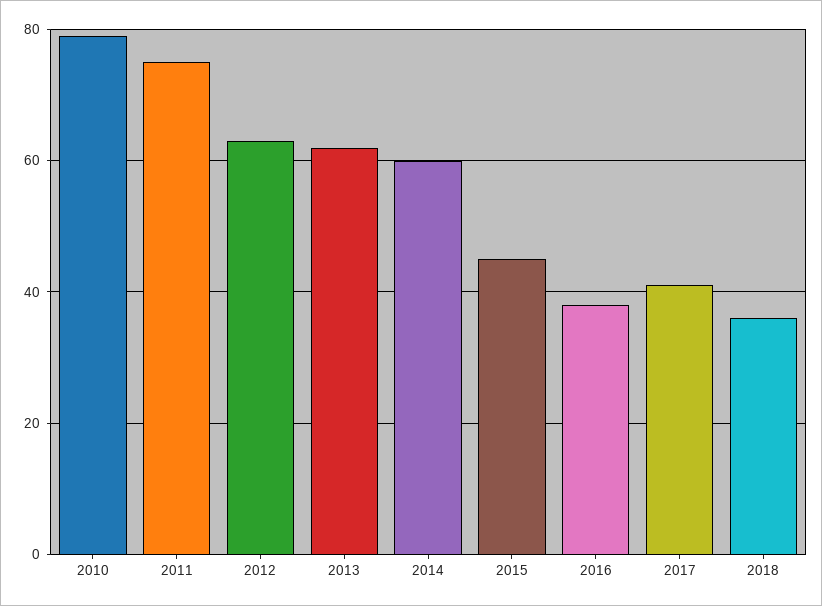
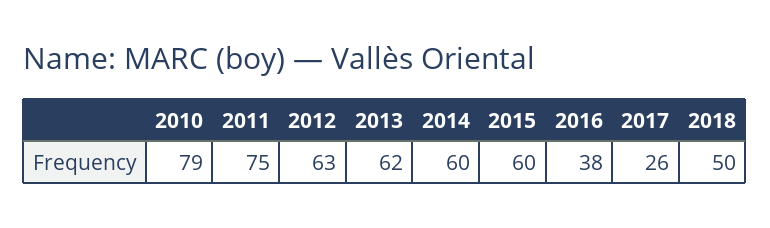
  {
    "2010": 79,
    "2011": 75,
    "2012": 63,
    "2013": 62,
    "2014": 60,
-   "2015": 45,
+   "2015": 60,
    "2016": 38,
-   "2017": 40,
+   "2017": 26,
-   "2018": 35
+   "2018": 50
  }

